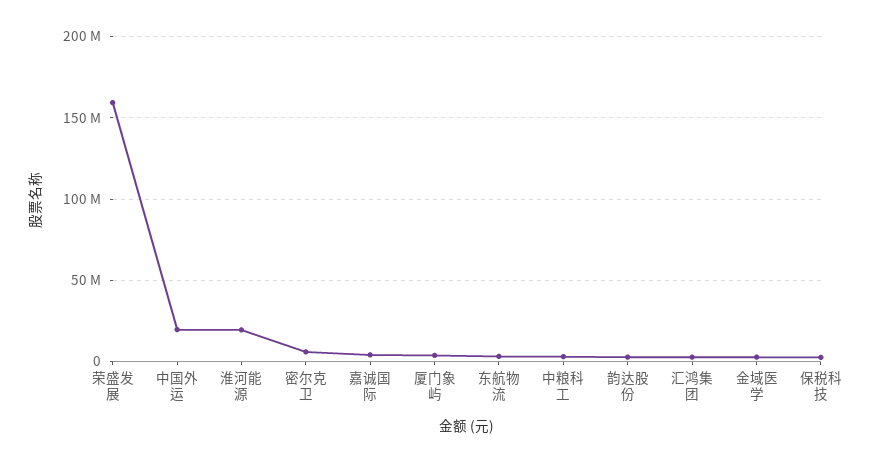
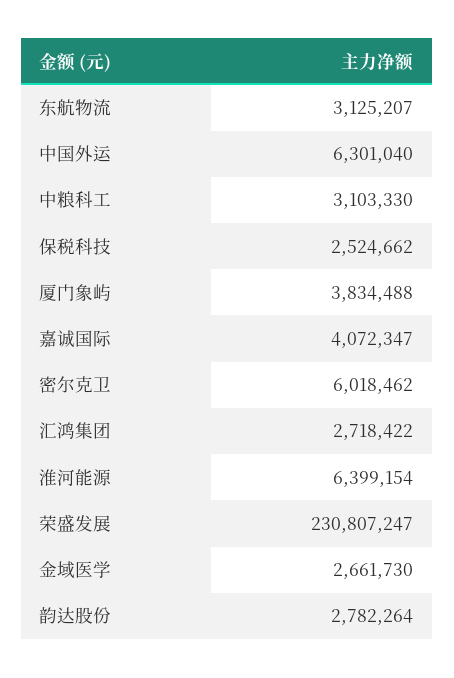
  {
-   "荣盛发展": 160000000,
+   "荣盛发展": 230807247,
-   "中国外运": 20000000,
+   "中国外运": 6301040,
-   "淮河能源": 20000000,
+   "淮河能源": 6399154,
    "密尔克卫": 6018462,
    "嘉诚国际": 4072347,
    "厦门象屿": 3834488,
    "东航物流": 3125207,
    "中粮科工": 3103330,
    "韵达股份": 2782264,
    "汇鸿集团": 2718422,
    "金域医学": 2661730,
    "保税科技": 2524662
  }

